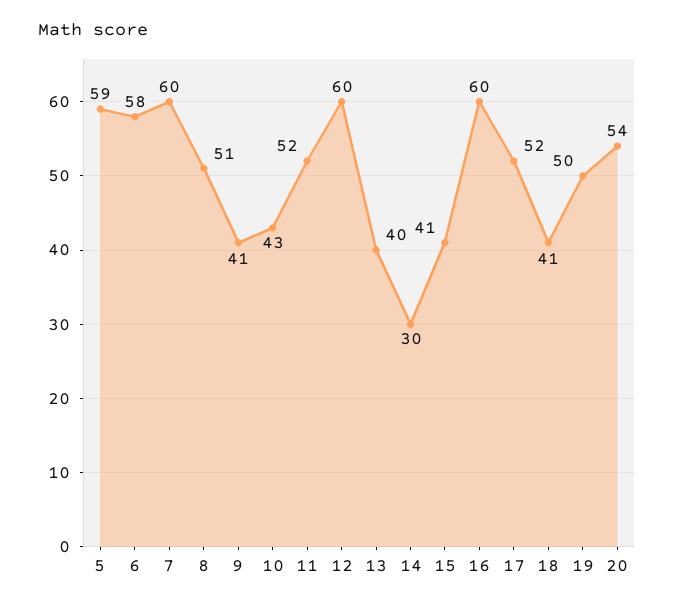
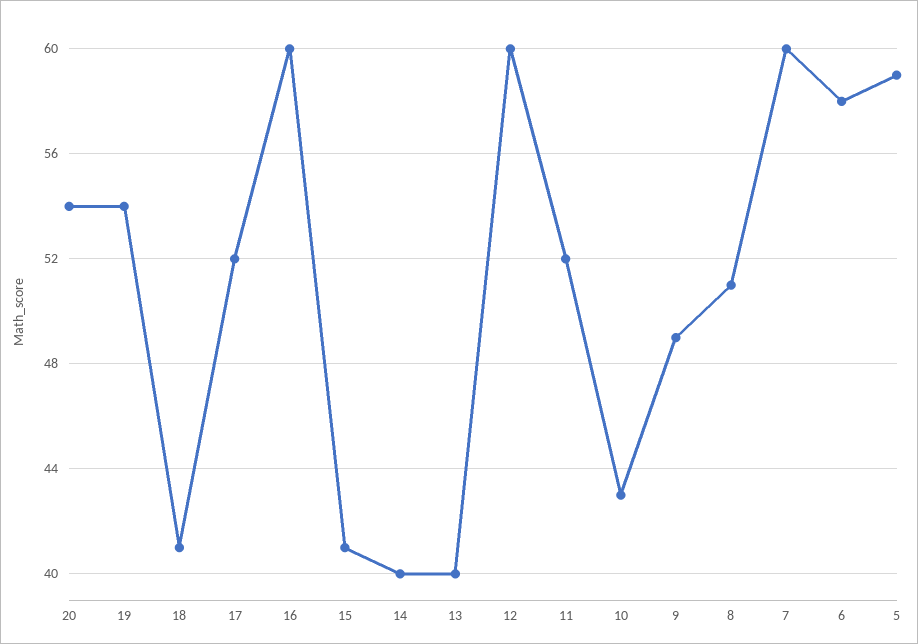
  {
    "5": 59,
    "6": 58,
    "7": 60,
    "8": 51,
-   "9": 41,
+   "9": 49,
    "10": 43,
    "11": 52,
    "12": 60,
    "13": 40,
-   "14": 30,
+   "14": 40,
    "15": 41,
    "16": 60,
    "17": 52,
    "18": 41,
-   "19": 50,
+   "19": 54,
    "20": 54
  }

